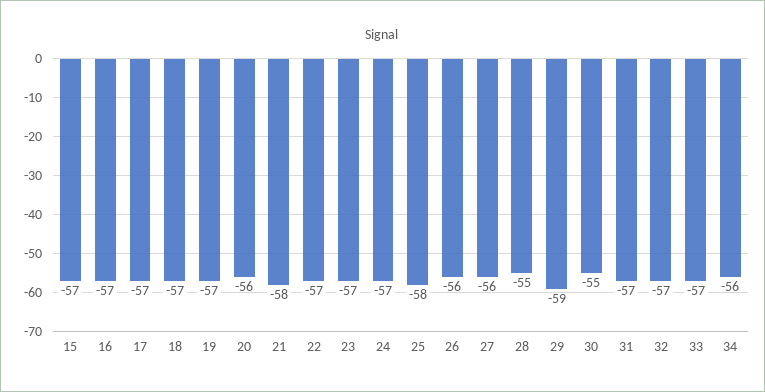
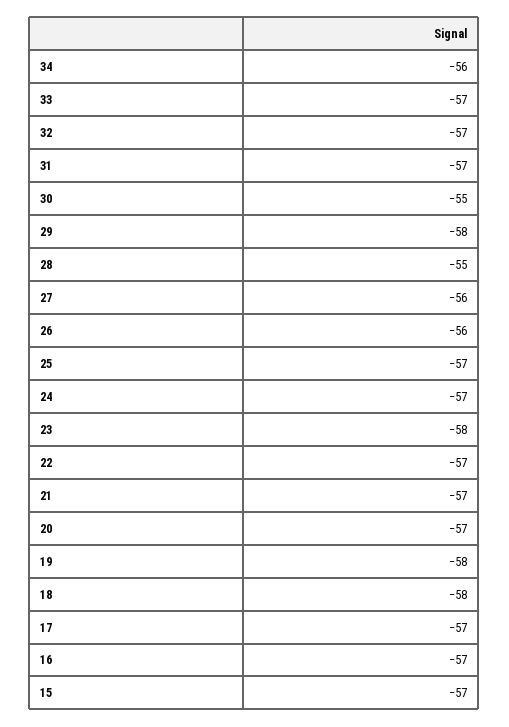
  {
    "15": -57,
    "16": -57,
    "17": -57,
-   "18": -57,
+   "18": -58,
-   "19": -57,
+   "19": -58,
-   "20": -56,
+   "20": -57,
-   "21": -58,
+   "21": -57,
    "22": -57,
-   "23": -57,
+   "23": -58,
    "24": -57,
-   "25": -58,
+   "25": -57,
    "26": -56,
    "27": -56,
    "28": -55,
-   "29": -59,
+   "29": -58,
    "30": -55,
    "31": -57,
    "32": -57,
    "33": -57,
    "34": -56
  }

